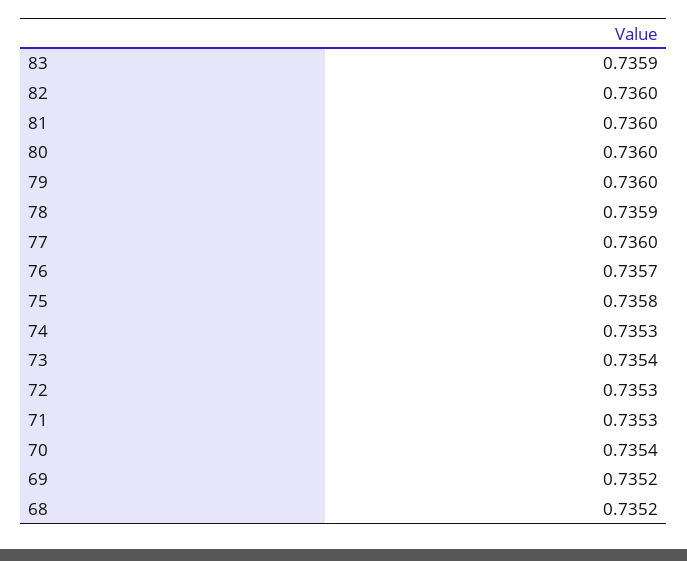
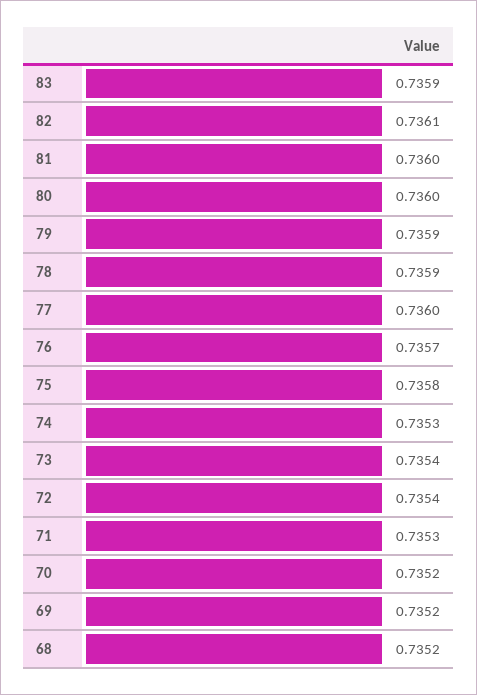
  {
    "83": 0.7359,
-   "82": 0.736,
+   "82": 0.7361,
    "81": 0.736,
    "80": 0.736,
-   "79": 0.736,
+   "79": 0.7359,
    "78": 0.7359,
    "77": 0.736,
    "76": 0.7357,
    "75": 0.7358,
    "74": 0.7353,
    "73": 0.7354,
-   "72": 0.7353,
+   "72": 0.7354,
    "71": 0.7353,
-   "70": 0.7354,
+   "70": 0.7352,
    "69": 0.7352,
    "68": 0.7352
  }

